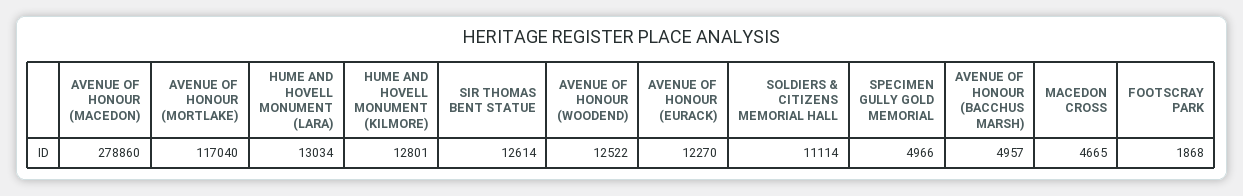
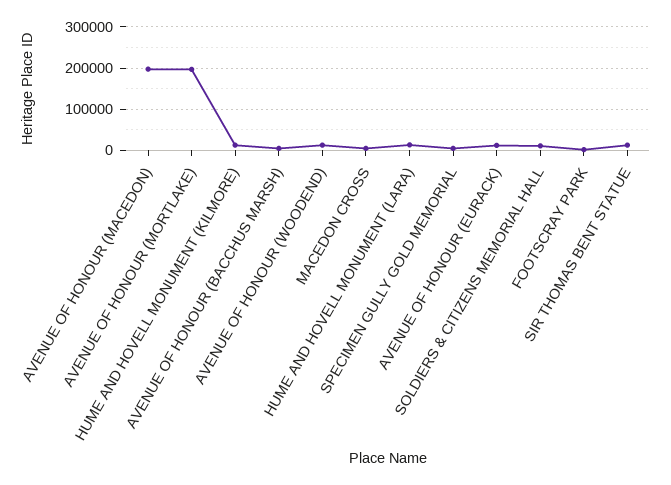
  {
-   "AVENUE OF HONOUR (MACEDON)": 278860,
+   "AVENUE OF HONOUR (MACEDON)": 200000,
-   "AVENUE OF HONOUR (MORTLAKE)": 117040,
+   "AVENUE OF HONOUR (MORTLAKE)": 200000,
    "HUME AND HOVELL MONUMENT (LARA)": 13034,
    "HUME AND HOVELL MONUMENT (KILMORE)": 12801,
    "SIR THOMAS BENT STATUE": 12614,
    "AVENUE OF HONOUR (WOODEND)": 12522,
    "AVENUE OF HONOUR (EURACK)": 12270,
    "SOLDIERS & CITIZENS MEMORIAL HALL": 11114,
    "SPECIMEN GULLY GOLD MEMORIAL": 4966,
    "AVENUE OF HONOUR (BACCHUS MARSH)": 4957,
    "MACEDON CROSS": 4665,
    "FOOTSCRAY PARK": 1868
  }

